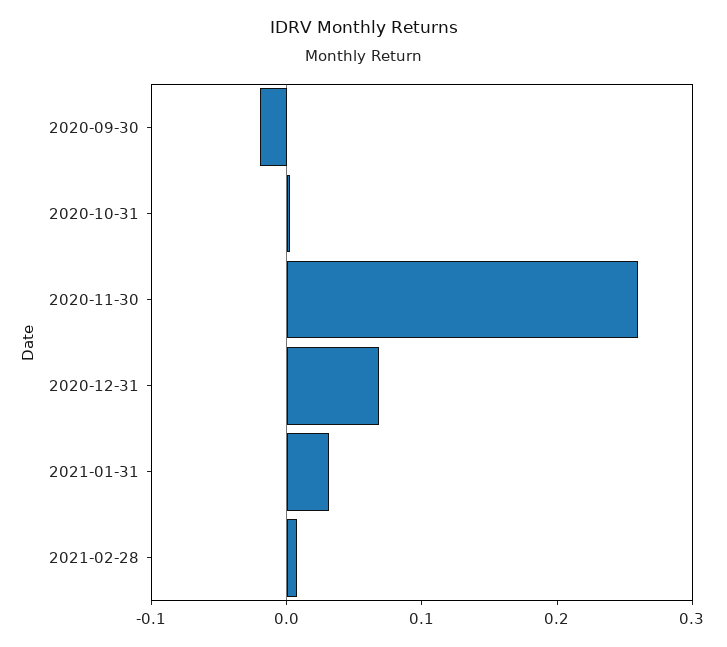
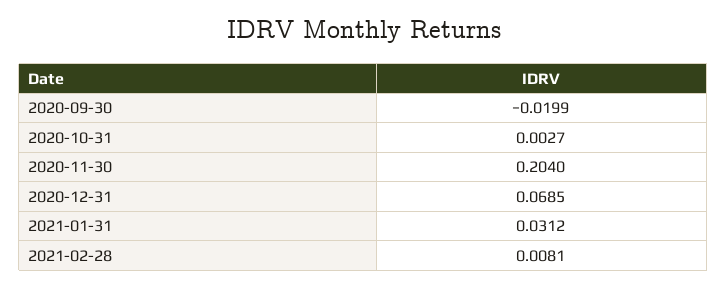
  {
    "2020-09-30": -0.0199,
    "2020-10-31": 0.0027,
-   "2020-11-30": 0.26,
+   "2020-11-30": 0.204,
    "2020-12-31": 0.0685,
    "2021-01-31": 0.0312,
    "2021-02-28": 0.0081
  }

